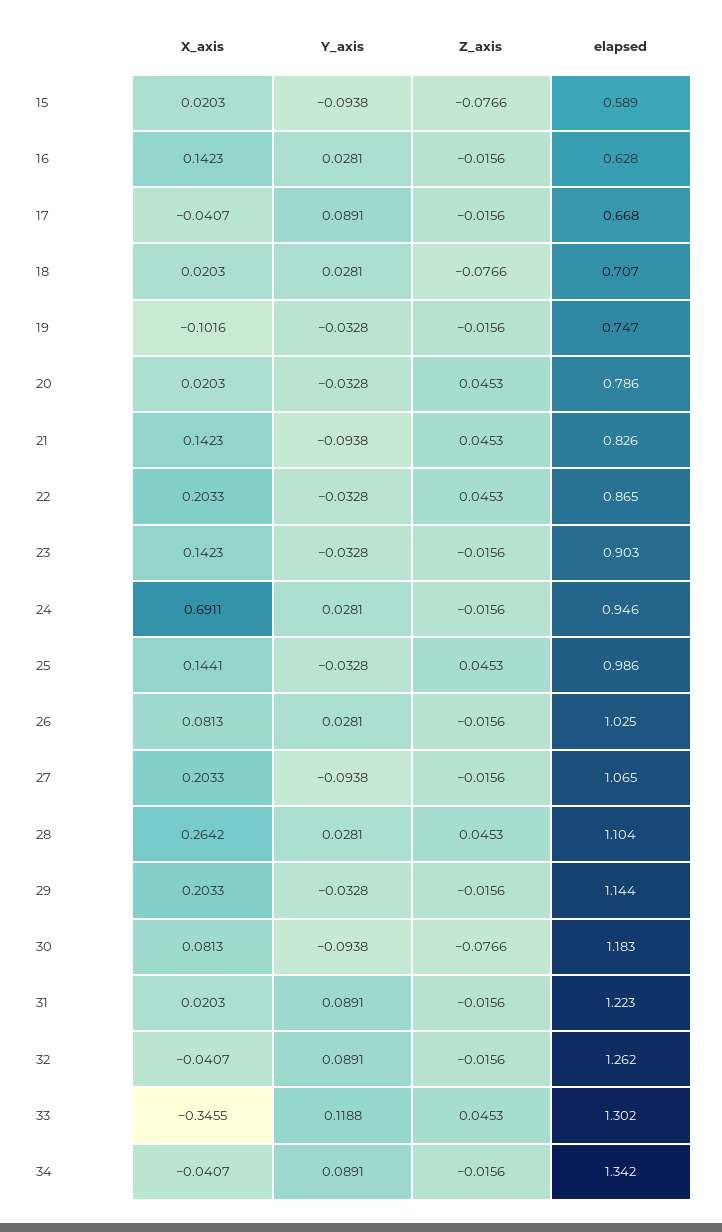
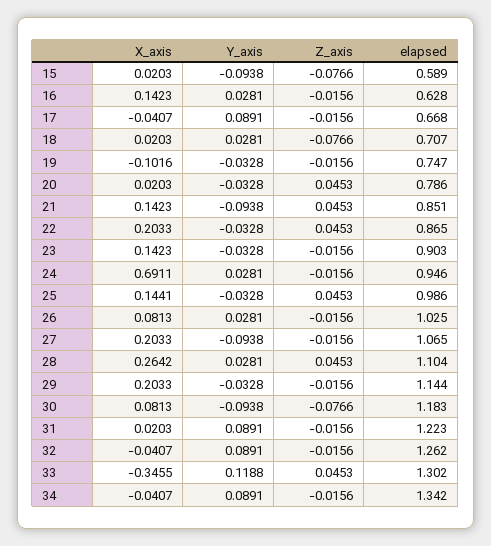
  {
    "X_axis": {
      "15": 0.0203,
      "16": 0.1423,
      "17": -0.0407,
      "18": 0.0203,
      "19": -0.1016,
      "20": 0.0203,
      "21": 0.1423,
      "22": 0.2033,
      "23": 0.1423,
      "24": 0.6911,
      "25": 0.1441,
      "26": 0.0813,
      "27": 0.2033,
      "28": 0.2642,
      "29": 0.2033,
      "30": 0.0813,
      "31": 0.0203,
      "32": -0.0407,
      "33": -0.3455,
      "34": -0.0407
    },
    "Y_axis": {
      "15": -0.0938,
      "16": 0.0281,
      "17": 0.0891,
      "18": 0.0281,
      "19": -0.0328,
      "20": -0.0328,
      "21": -0.0938,
      "22": -0.0328,
      "23": -0.0328,
      "24": 0.0281,
      "25": -0.0328,
      "26": 0.0281,
      "27": -0.0938,
      "28": 0.0281,
      "29": -0.0328,
      "30": -0.0938,
      "31": 0.0891,
      "32": 0.0891,
      "33": 0.1188,
      "34": 0.0891
    },
    "Z_axis": {
      "15": -0.0766,
      "16": -0.0156,
      "17": -0.0156,
      "18": -0.0766,
      "19": -0.0156,
      "20": 0.0453,
      "21": 0.0453,
      "22": 0.0453,
      "23": -0.0156,
      "24": -0.0156,
      "25": 0.0453,
      "26": -0.0156,
      "27": -0.0156,
      "28": 0.0453,
      "29": -0.0156,
      "30": -0.0766,
      "31": -0.0156,
      "32": -0.0156,
      "33": 0.0453,
      "34": -0.0156
    },
    "elapsed": {
      "15": 0.589,
      "16": 0.628,
      "17": 0.668,
      "18": 0.707,
      "19": 0.747,
      "20": 0.786,
-     "21": 0.826,
+     "21": 0.851,
      "22": 0.865,
      "23": 0.903,
      "24": 0.946,
      "25": 0.986,
      "26": 1.025,
      "27": 1.065,
      "28": 1.104,
      "29": 1.144,
      "30": 1.183,
      "31": 1.223,
      "32": 1.262,
      "33": 1.302,
      "34": 1.342
    }
  }

